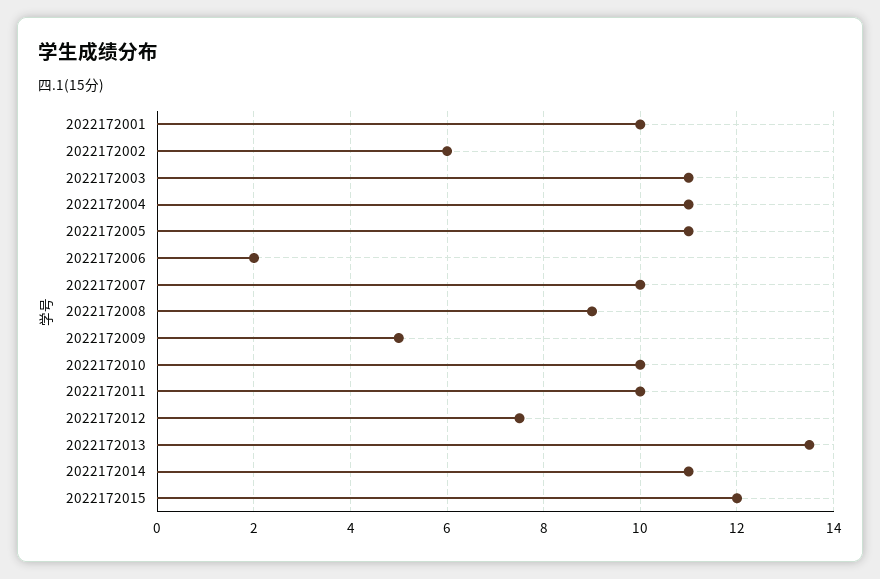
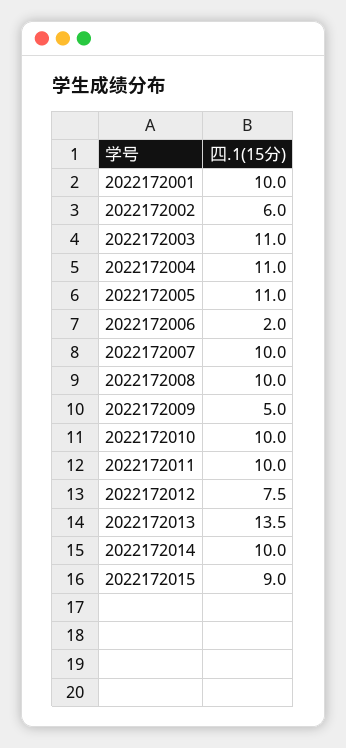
  {
    "2022172001": 10,
    "2022172002": 6,
    "2022172003": 11,
    "2022172004": 11,
    "2022172005": 11,
    "2022172006": 2,
    "2022172007": 10,
-   "2022172008": 9,
+   "2022172008": 10,
    "2022172009": 5,
    "2022172010": 10,
    "2022172011": 10,
    "2022172012": 7.5,
    "2022172013": 13.5,
-   "2022172014": 11,
+   "2022172014": 10,
-   "2022172015": 12
+   "2022172015": 9
  }

